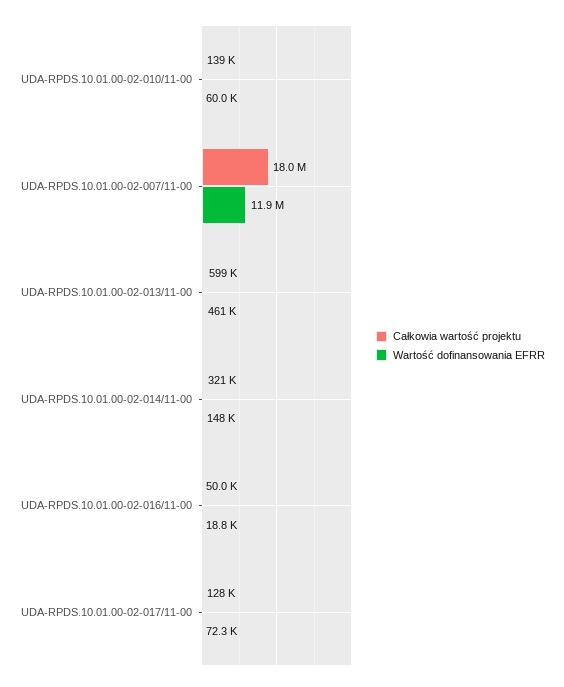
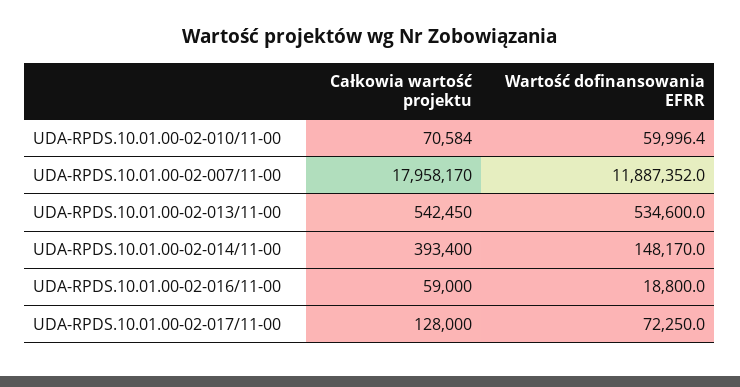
  {
    "Całkowia wartość projektu": {
-     "UDA-RPDS.10.01.00-02-010/11-00": 139000,
+     "UDA-RPDS.10.01.00-02-010/11-00": 70584,
      "UDA-RPDS.10.01.00-02-007/11-00": 17958170,
-     "UDA-RPDS.10.01.00-02-013/11-00": 599000,
+     "UDA-RPDS.10.01.00-02-013/11-00": 542450,
-     "UDA-RPDS.10.01.00-02-014/11-00": 321000,
+     "UDA-RPDS.10.01.00-02-014/11-00": 393400,
-     "UDA-RPDS.10.01.00-02-016/11-00": 50000,
+     "UDA-RPDS.10.01.00-02-016/11-00": 59000,
      "UDA-RPDS.10.01.00-02-017/11-00": 128000
    },
    "Wartość dofinansowania EFRR": {
      "UDA-RPDS.10.01.00-02-010/11-00": 59996.4,
      "UDA-RPDS.10.01.00-02-007/11-00": 11887352,
-     "UDA-RPDS.10.01.00-02-013/11-00": 461000,
+     "UDA-RPDS.10.01.00-02-013/11-00": 534600,
      "UDA-RPDS.10.01.00-02-014/11-00": 148170,
      "UDA-RPDS.10.01.00-02-016/11-00": 18800,
      "UDA-RPDS.10.01.00-02-017/11-00": 72250
    }
  }

